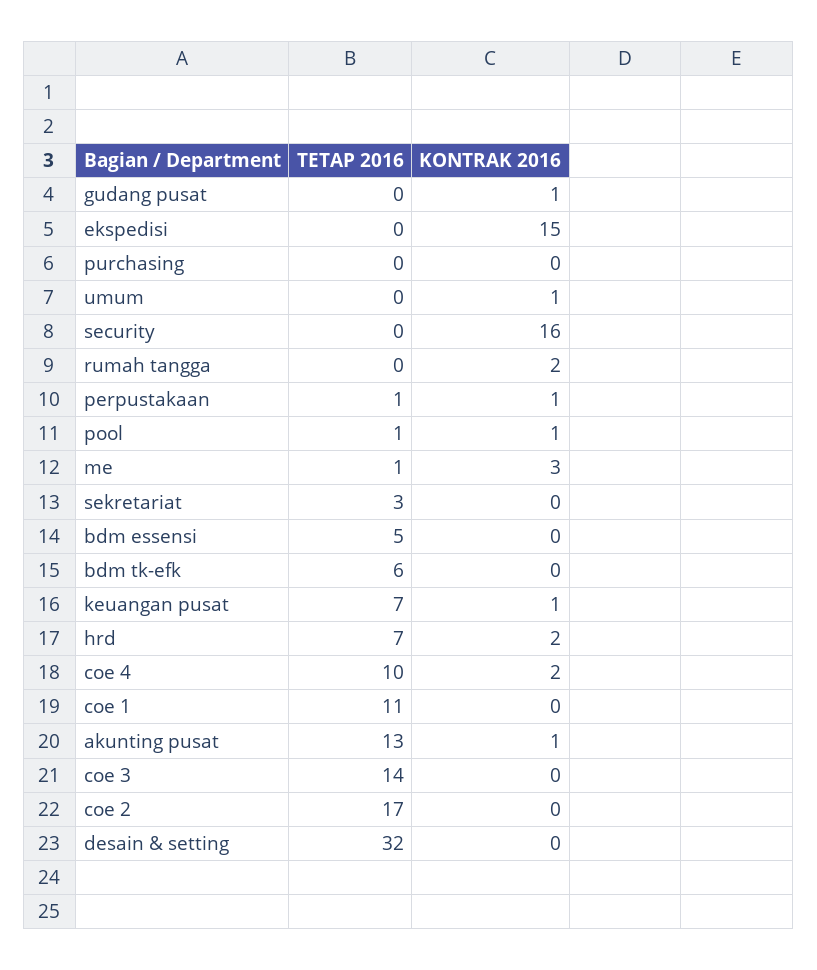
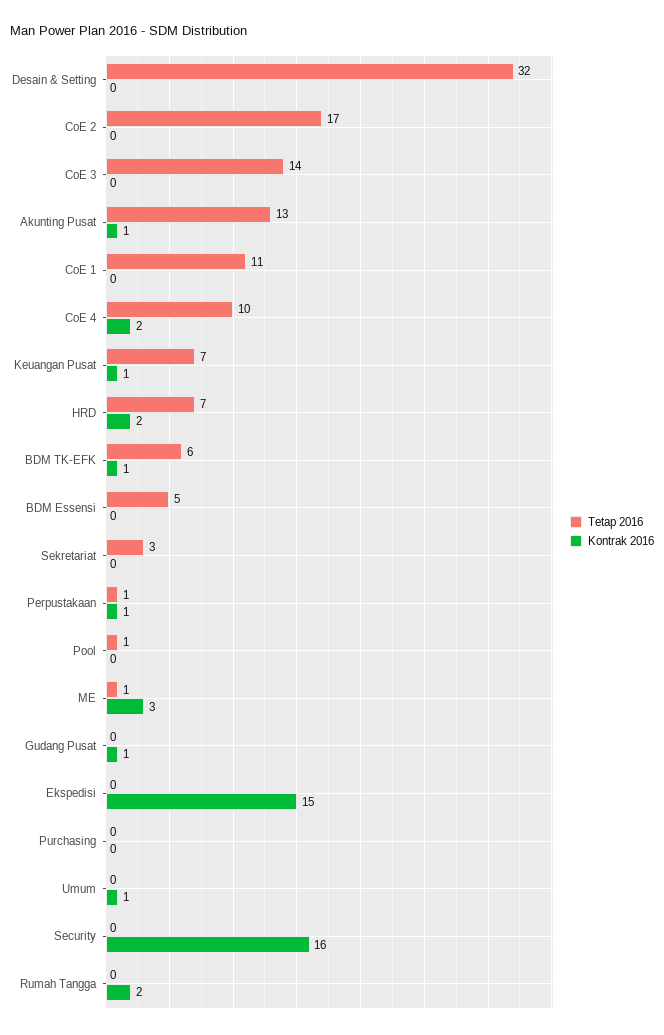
  {
    "TETAP 2016": {
      "gudang pusat": 0,
      "ekspedisi": 0,
      "purchasing": 0,
      "umum": 0,
      "security": 0,
      "rumah tangga": 0,
      "perpustakaan": 1,
      "pool": 1,
      "me": 1,
      "sekretariat": 3,
      "bdm essensi": 5,
      "bdm tk-efk": 6,
      "keuangan pusat": 7,
      "hrd": 7,
      "coe 4": 10,
      "coe 1": 11,
      "akunting pusat": 13,
      "coe 3": 14,
      "coe 2": 17,
      "desain & setting": 32
    },
    "KONTRAK 2016": {
      "gudang pusat": 1,
      "ekspedisi": 15,
      "purchasing": 0,
      "umum": 1,
      "security": 16,
      "rumah tangga": 2,
      "perpustakaan": 1,
-     "pool": 1,
+     "pool": 0,
      "me": 3,
      "sekretariat": 0,
      "bdm essensi": 0,
-     "bdm tk-efk": 0,
+     "bdm tk-efk": 1,
      "keuangan pusat": 1,
      "hrd": 2,
      "coe 4": 2,
      "coe 1": 0,
      "akunting pusat": 1,
      "coe 3": 0,
      "coe 2": 0,
      "desain & setting": 0
    }
  }

